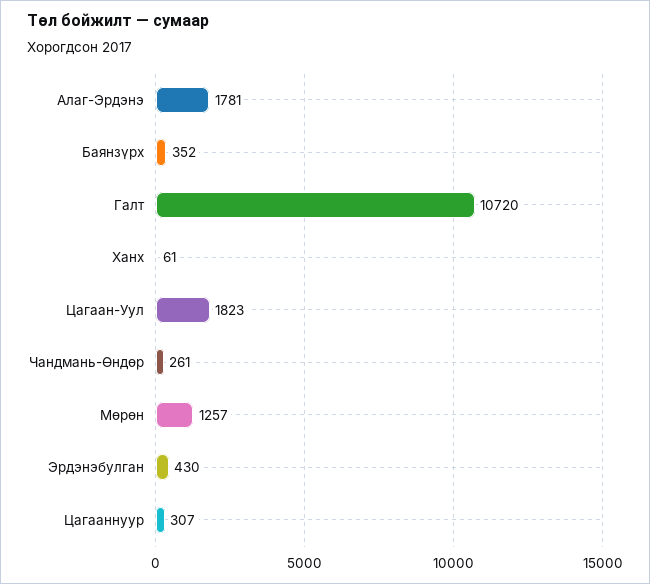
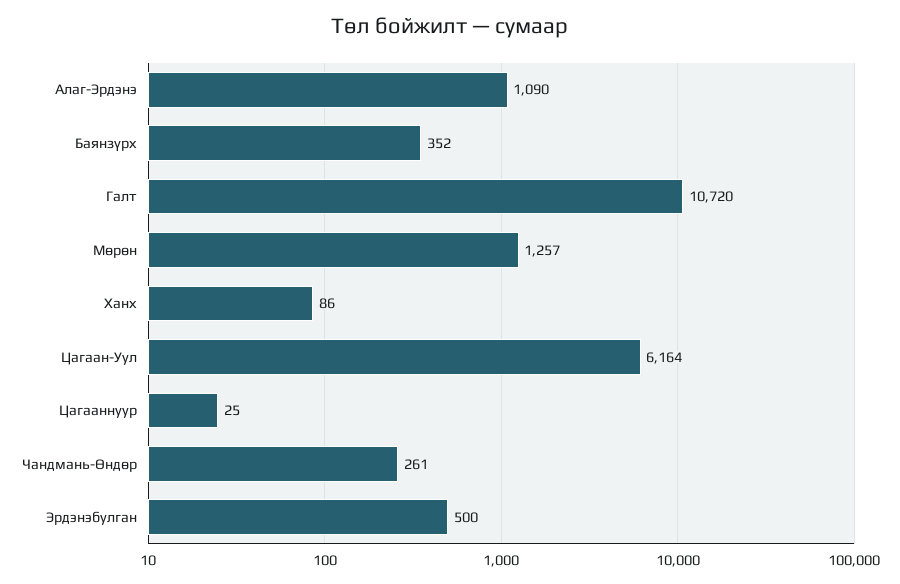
  {
-   "Алаг-Эрдэнэ": 1781,
+   "Алаг-Эрдэнэ": 1090,
    "Баянзүрх": 352,
    "Галт": 10720,
-   "Ханх": 61,
+   "Ханх": 86,
-   "Цагаан-Уул": 1823,
+   "Цагаан-Уул": 6164,
    "Чандмань-Өндөр": 261,
    "Мөрөн": 1257,
-   "Эрдэнэбулган": 430,
+   "Эрдэнэбулган": 500,
-   "Цагааннуур": 307
+   "Цагааннуур": 25
  }

